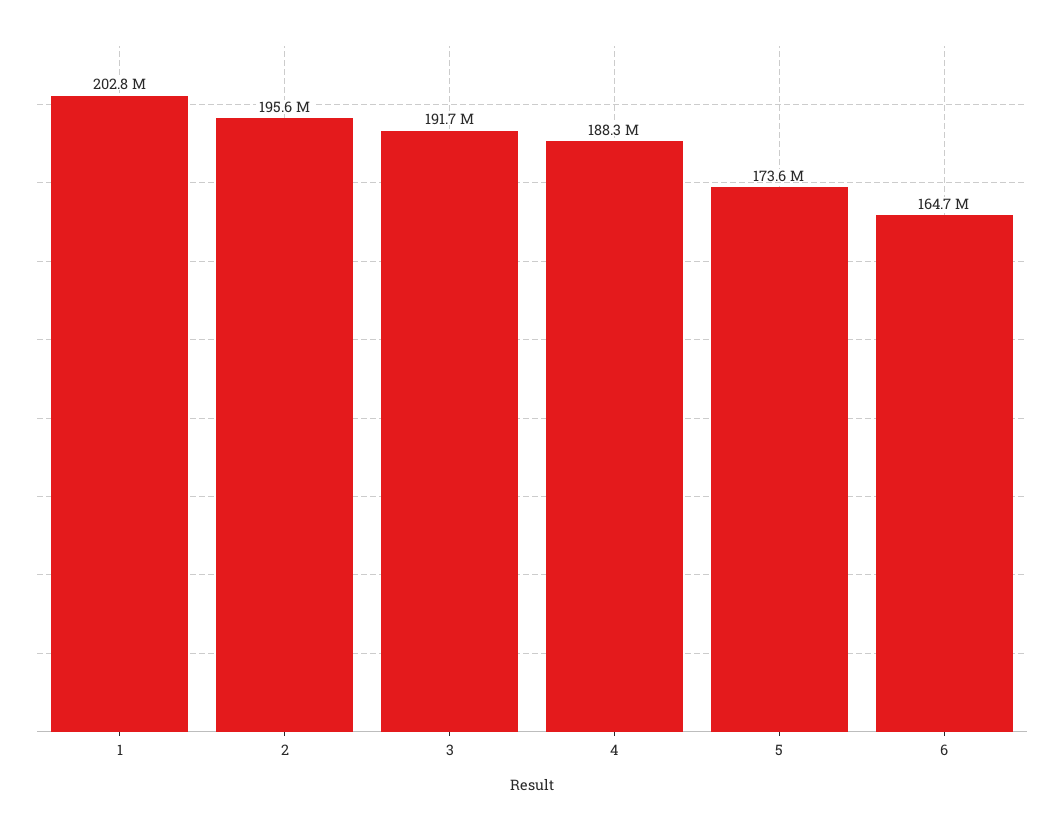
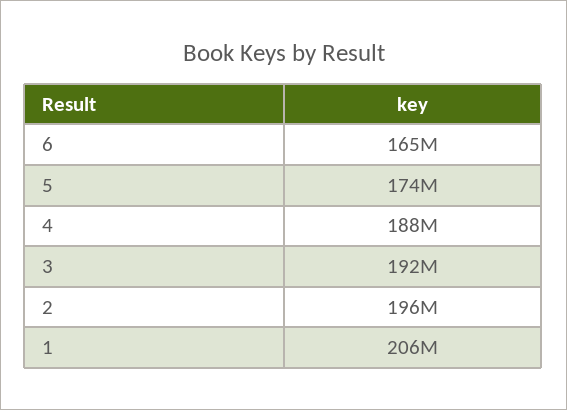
  {
-   "1": 202800000,
+   "1": 206000000,
    "2": 195600000,
    "3": 191700000,
    "4": 188300000,
    "5": 173600000,
    "6": 164700000
  }

